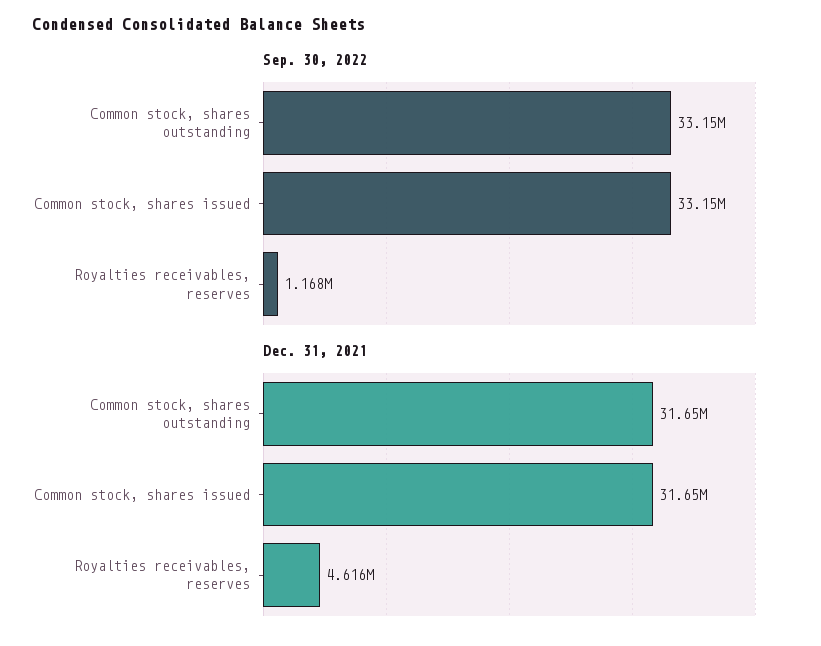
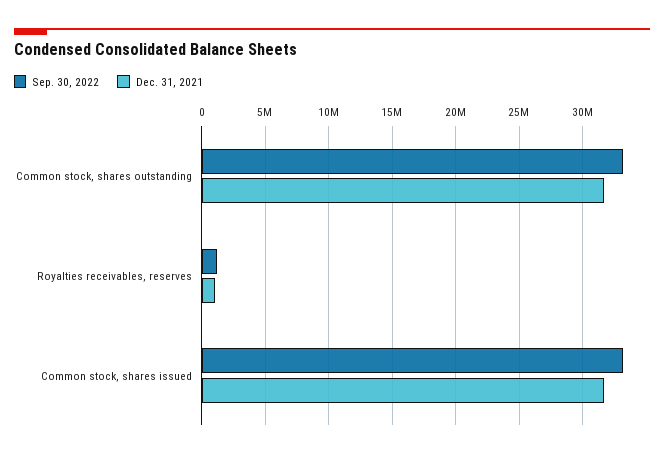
  {
    "Sep. 30, 2022": {
      "Common stock, shares outstanding": 33150000,
      "Common stock, shares issued": 33150000,
      "Royalties receivables, reserves": 1168000
    },
    "Dec. 31, 2021": {
      "Common stock, shares outstanding": 31650000,
      "Common stock, shares issued": 31650000,
-     "Royalties receivables, reserves": 4616000
+     "Royalties receivables, reserves": 1000000
    }
  }

